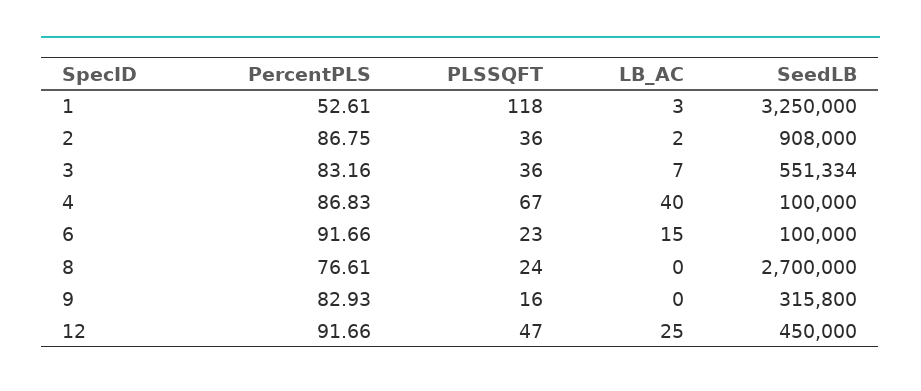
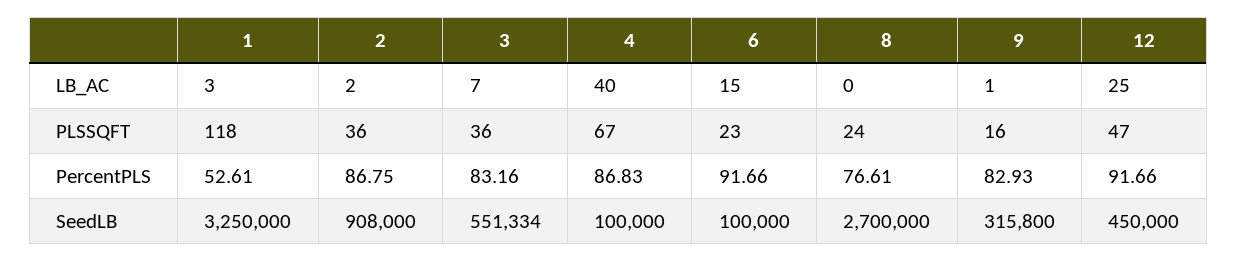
  {
    "PercentPLS": {
      "1": 52.61,
      "2": 86.75,
      "3": 83.16,
      "4": 86.83,
      "6": 91.66,
      "8": 76.61,
      "9": 82.93,
      "12": 91.66
    },
    "PLSSQFT": {
      "1": 118,
      "2": 36,
      "3": 36,
      "4": 67,
      "6": 23,
      "8": 24,
      "9": 16,
      "12": 47
    },
    "LB_AC": {
      "1": 3,
      "2": 2,
      "3": 7,
      "4": 40,
      "6": 15,
      "8": 0,
-     "9": 0,
+     "9": 1,
      "12": 25
    },
    "SeedLB": {
      "1": 3250000,
      "2": 908000,
      "3": 551334,
      "4": 100000,
      "6": 100000,
      "8": 2700000,
      "9": 315800,
      "12": 450000
    }
  }

